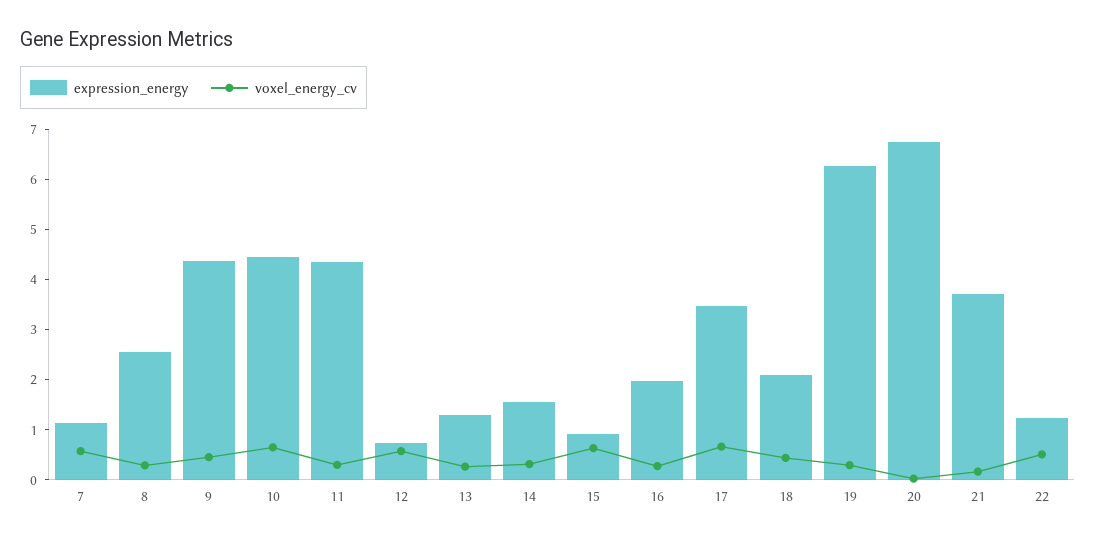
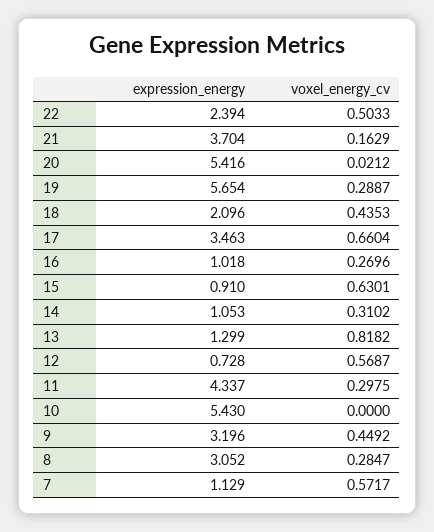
  {
    "expression_energy": {
      "7": 1.129,
-     "8": 2.6,
+     "8": 3.052,
-     "9": 4.4,
+     "9": 3.196,
-     "10": 4.4,
+     "10": 5.43,
      "11": 4.337,
      "12": 0.728,
      "13": 1.299,
-     "14": 1.6,
+     "14": 1.053,
      "15": 0.91,
-     "16": 2,
+     "16": 1.018,
      "17": 3.463,
      "18": 2.096,
-     "19": 6.2,
+     "19": 5.654,
-     "20": 6.8,
+     "20": 5.416,
      "21": 3.704,
-     "22": 1.2
+     "22": 2.394
    },
    "voxel_energy_cv": {
      "7": 0.5717,
      "8": 0.2847,
      "9": 0.4492,
-     "10": 0.6,
+     "10": 0,
      "11": 0.2975,
      "12": 0.5687,
-     "13": 0.2,
+     "13": 0.8182,
      "14": 0.3102,
      "15": 0.6301,
      "16": 0.2696,
      "17": 0.6604,
      "18": 0.4353,
      "19": 0.2887,
      "20": 0.0212,
      "21": 0.1629,
      "22": 0.5033
    }
  }

